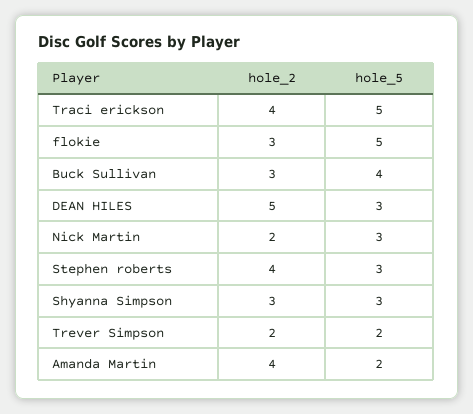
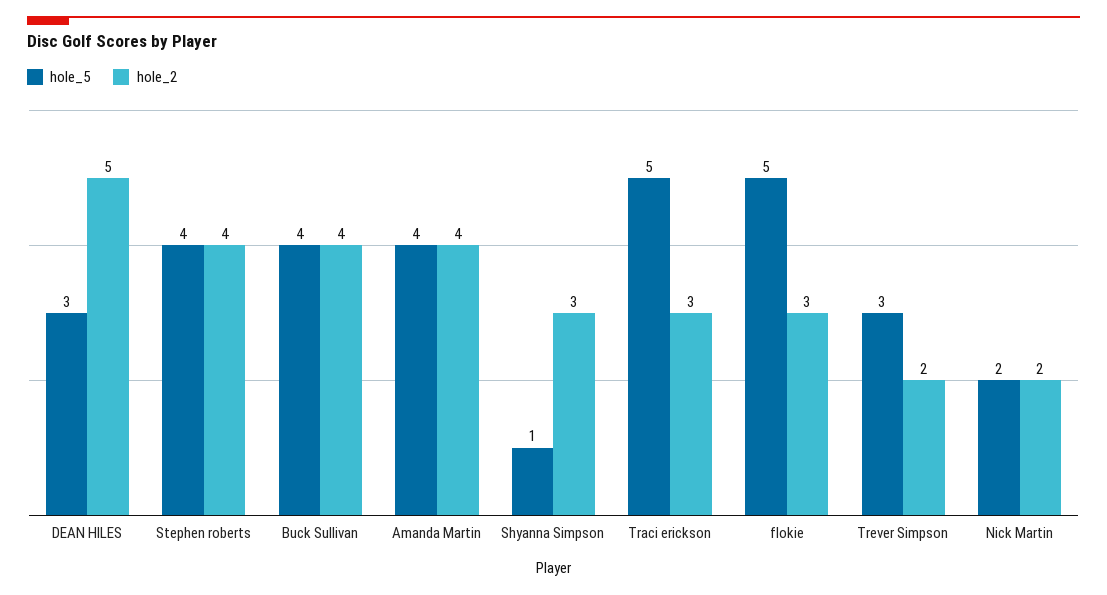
  {
    "hole_2": {
-     "Traci erickson": 4,
+     "Traci erickson": 3,
      "flokie": 3,
-     "Buck Sullivan": 3,
+     "Buck Sullivan": 4,
      "DEAN HILES": 5,
      "Nick Martin": 2,
      "Stephen roberts": 4,
      "Shyanna Simpson": 3,
      "Trever Simpson": 2,
      "Amanda Martin": 4
    },
    "hole_5": {
      "Traci erickson": 5,
      "flokie": 5,
      "Buck Sullivan": 4,
      "DEAN HILES": 3,
-     "Nick Martin": 3,
+     "Nick Martin": 2,
-     "Stephen roberts": 3,
+     "Stephen roberts": 4,
-     "Shyanna Simpson": 3,
+     "Shyanna Simpson": 1,
-     "Trever Simpson": 2,
+     "Trever Simpson": 3,
-     "Amanda Martin": 2
+     "Amanda Martin": 4
    }
  }

